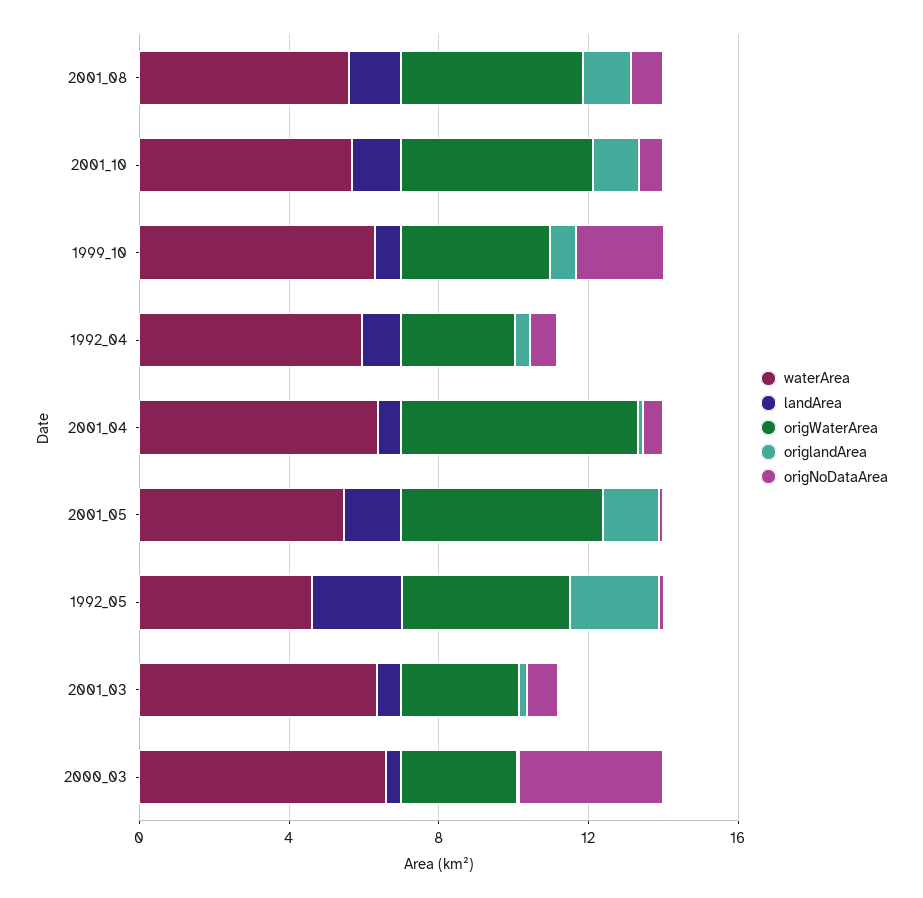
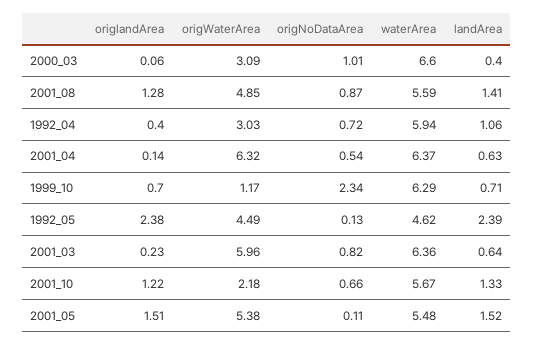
  {
    "waterArea": {
      "2001_08": 5.59,
      "2001_10": 5.67,
      "1999_10": 6.29,
      "1992_04": 5.94,
      "2001_04": 6.37,
      "2001_05": 5.48,
      "1992_05": 4.62,
      "2001_03": 6.36,
      "2000_03": 6.6
    },
    "landArea": {
      "2001_08": 1.41,
      "2001_10": 1.33,
      "1999_10": 0.71,
      "1992_04": 1.06,
      "2001_04": 0.63,
      "2001_05": 1.52,
      "1992_05": 2.39,
      "2001_03": 0.64,
      "2000_03": 0.4
    },
    "origWaterArea": {
      "2001_08": 4.85,
-     "2001_10": 5,
+     "2001_10": 2.18,
-     "1999_10": 4,
+     "1999_10": 1.17,
      "1992_04": 3.03,
      "2001_04": 6.32,
      "2001_05": 5.38,
      "1992_05": 4.49,
-     "2001_03": 3,
+     "2001_03": 5.96,
      "2000_03": 3.09
    },
    "origlandArea": {
      "2001_08": 1.28,
      "2001_10": 1.22,
      "1999_10": 0.7,
      "1992_04": 0.4,
      "2001_04": 0.14,
      "2001_05": 1.51,
      "1992_05": 2.38,
      "2001_03": 0.23,
      "2000_03": 0.06
    },
    "origNoDataArea": {
      "2001_08": 0.87,
      "2001_10": 0.66,
      "1999_10": 2.34,
      "1992_04": 0.72,
      "2001_04": 0.54,
      "2001_05": 0.11,
      "1992_05": 0.13,
      "2001_03": 0.82,
-     "2000_03": 4
+     "2000_03": 1.01
    }
  }

